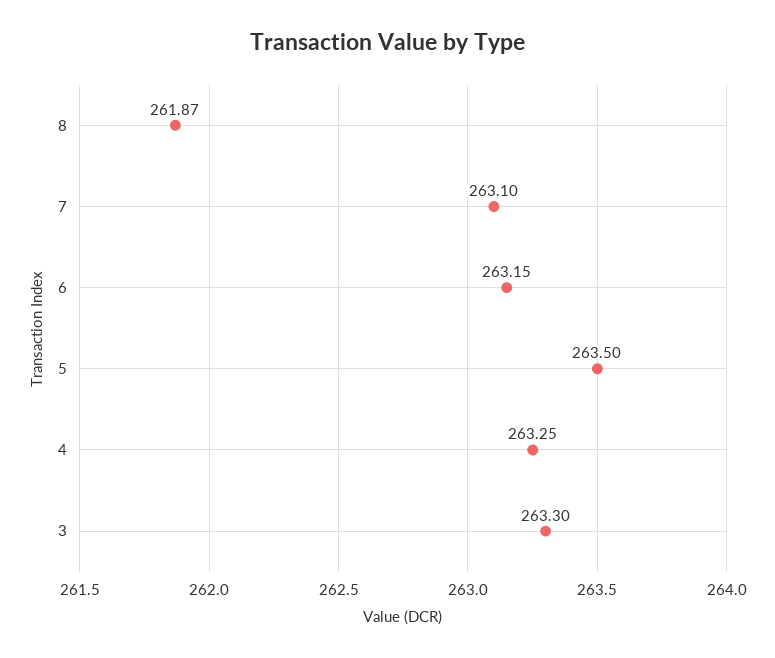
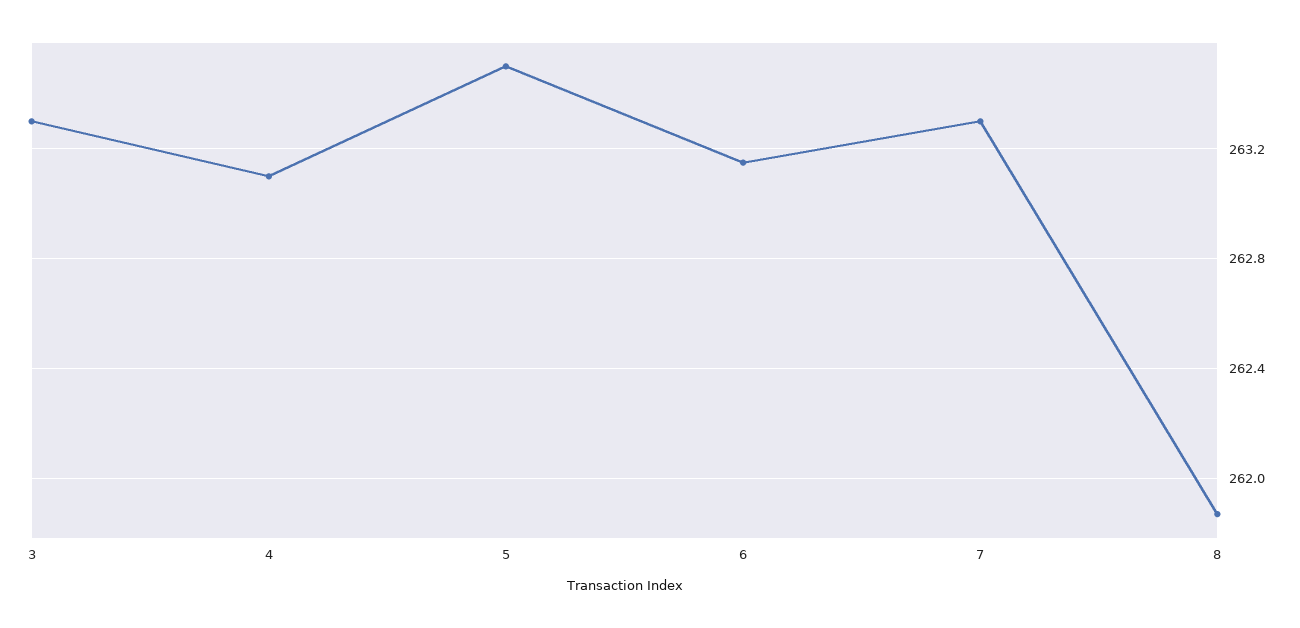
  {
    "8": 261.87,
-   "7": 263.1,
+   "7": 263.3,
    "6": 263.15,
    "5": 263.5,
-   "4": 263.25,
+   "4": 263.1,
    "3": 263.3
  }

